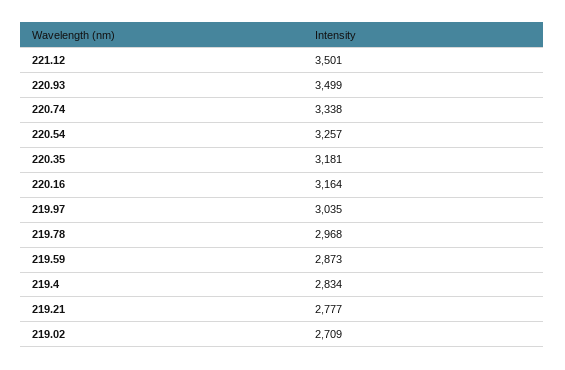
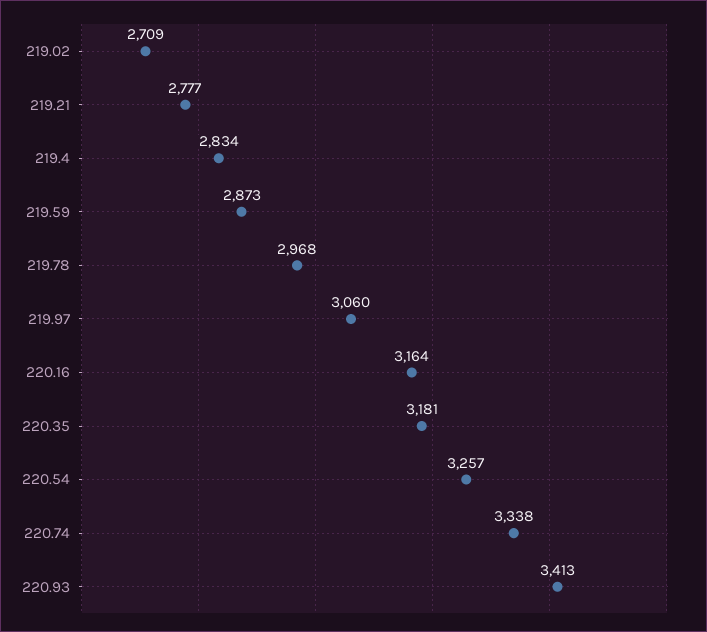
  {
-   "221.12": 3501,
-   "220.93": 3499,
+   "220.93": 3413,
    "220.74": 3338,
    "220.54": 3257,
    "220.35": 3181,
    "220.16": 3164,
-   "219.97": 3035,
+   "219.97": 3060,
    "219.78": 2968,
    "219.59": 2873,
    "219.4": 2834,
    "219.21": 2777,
    "219.02": 2709
  }

